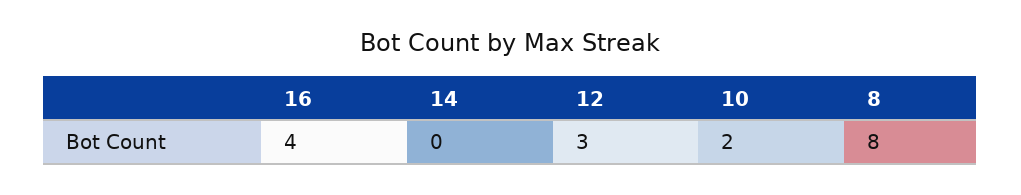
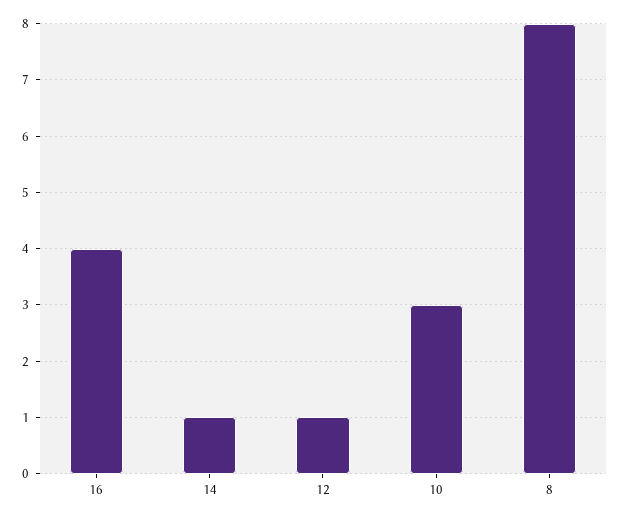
  {
    "16": 4,
-   "14": 0,
+   "14": 1,
-   "12": 3,
+   "12": 1,
-   "10": 2,
+   "10": 3,
    "8": 8
  }

